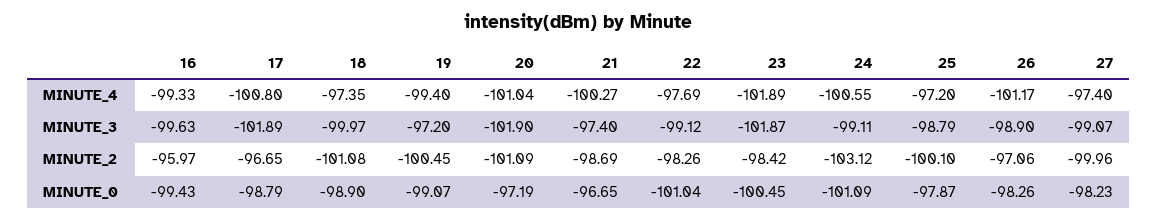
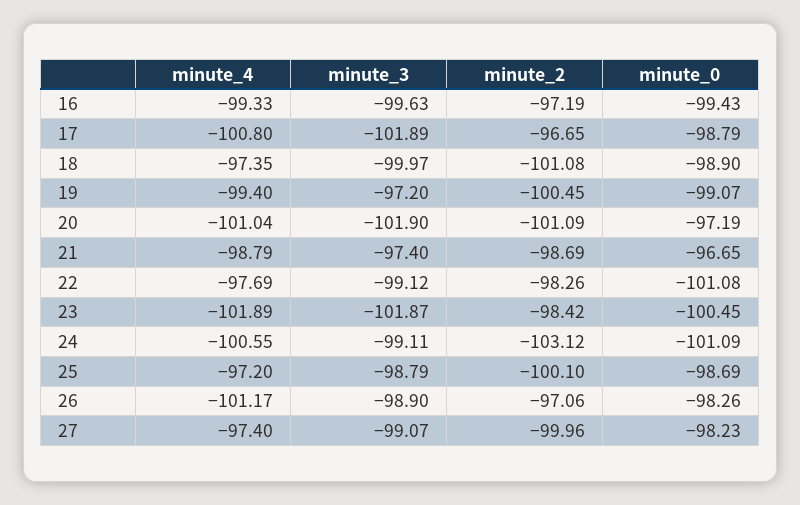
  {
    "16": {
      "MINUTE_4": -99.33,
      "MINUTE_3": -99.63,
-     "MINUTE_2": -95.97,
+     "MINUTE_2": -97.19,
      "MINUTE_0": -99.43
    },
    "17": {
      "MINUTE_4": -100.8,
      "MINUTE_3": -101.89,
      "MINUTE_2": -96.65,
      "MINUTE_0": -98.79
    },
    "18": {
      "MINUTE_4": -97.35,
      "MINUTE_3": -99.97,
      "MINUTE_2": -101.08,
      "MINUTE_0": -98.9
    },
    "19": {
      "MINUTE_4": -99.4,
      "MINUTE_3": -97.2,
      "MINUTE_2": -100.45,
      "MINUTE_0": -99.07
    },
    "20": {
      "MINUTE_4": -101.04,
      "MINUTE_3": -101.9,
      "MINUTE_2": -101.09,
      "MINUTE_0": -97.19
    },
    "21": {
-     "MINUTE_4": -100.27,
+     "MINUTE_4": -98.79,
      "MINUTE_3": -97.4,
      "MINUTE_2": -98.69,
      "MINUTE_0": -96.65
    },
    "22": {
      "MINUTE_4": -97.69,
      "MINUTE_3": -99.12,
      "MINUTE_2": -98.26,
-     "MINUTE_0": -101.04
+     "MINUTE_0": -101.08
    },
    "23": {
      "MINUTE_4": -101.89,
      "MINUTE_3": -101.87,
      "MINUTE_2": -98.42,
      "MINUTE_0": -100.45
    },
    "24": {
      "MINUTE_4": -100.55,
      "MINUTE_3": -99.11,
      "MINUTE_2": -103.12,
      "MINUTE_0": -101.09
    },
    "25": {
      "MINUTE_4": -97.2,
      "MINUTE_3": -98.79,
      "MINUTE_2": -100.1,
-     "MINUTE_0": -97.87
+     "MINUTE_0": -98.69
    },
    "26": {
      "MINUTE_4": -101.17,
      "MINUTE_3": -98.9,
      "MINUTE_2": -97.06,
      "MINUTE_0": -98.26
    },
    "27": {
      "MINUTE_4": -97.4,
      "MINUTE_3": -99.07,
      "MINUTE_2": -99.96,
      "MINUTE_0": -98.23
    }
  }

